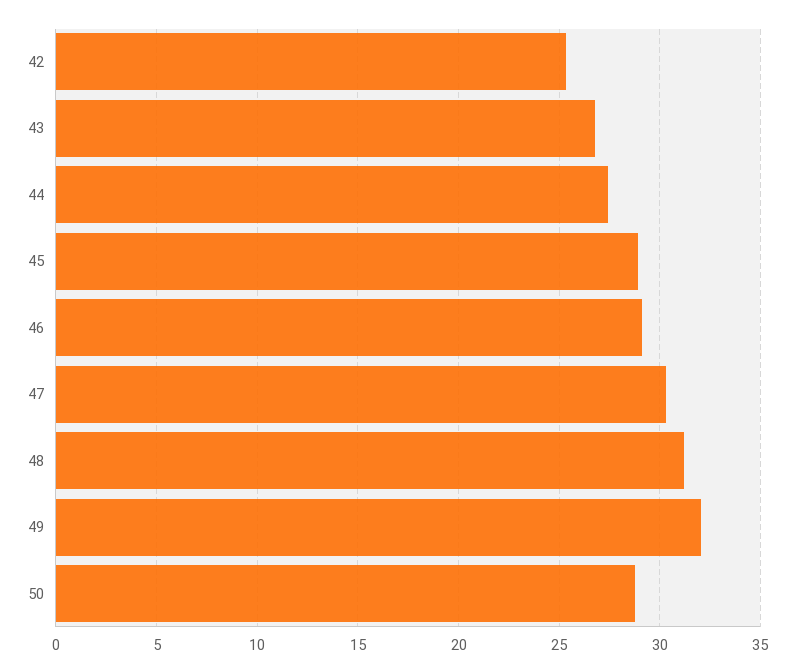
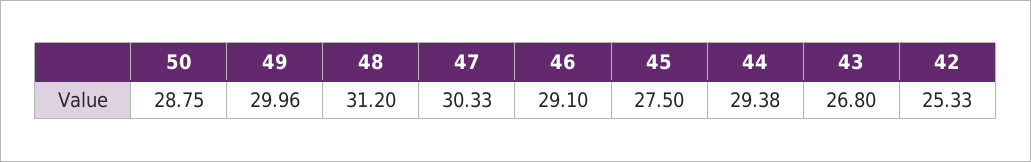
  {
    "42": 25.33,
    "43": 26.8,
-   "44": 27.5,
+   "44": 29.38,
-   "45": 29,
+   "45": 27.5,
    "46": 29.1,
    "47": 30.33,
    "48": 31.2,
-   "49": 32,
+   "49": 29.96,
    "50": 28.75
  }

